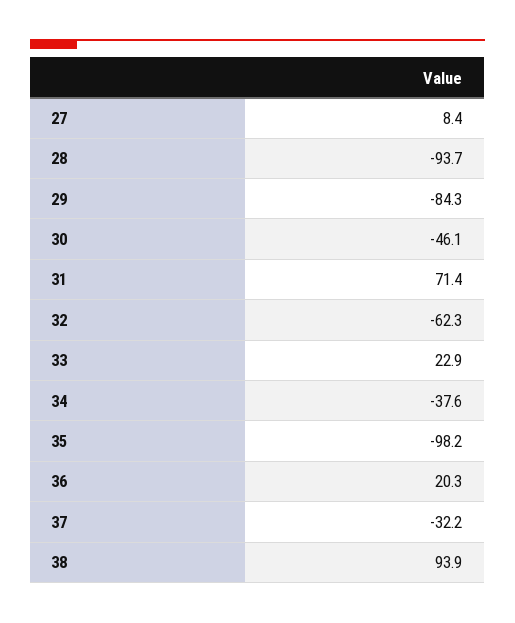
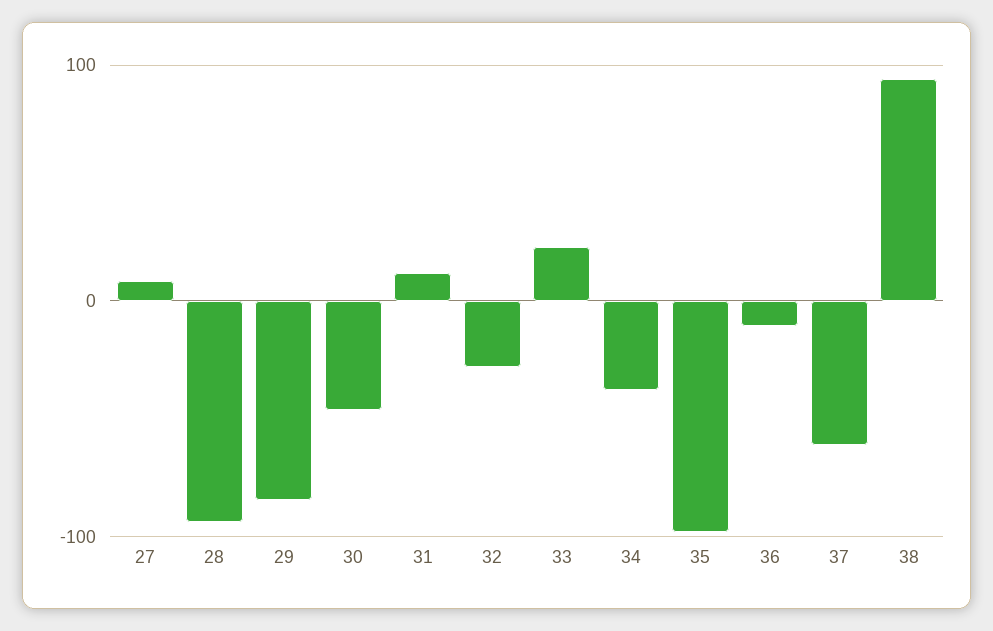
  {
    "27": 8.4,
    "28": -93.7,
    "29": -84.3,
    "30": -46.1,
-   "31": 71.4,
+   "31": 10,
-   "32": -62.3,
+   "32": -30,
    "33": 22.9,
    "34": -37.6,
    "35": -98.2,
-   "36": 20.3,
+   "36": -10,
-   "37": -32.2,
+   "37": -60,
    "38": 93.9
  }

